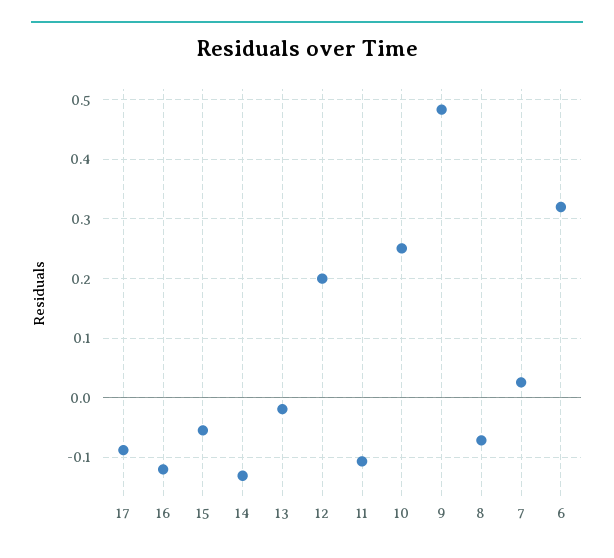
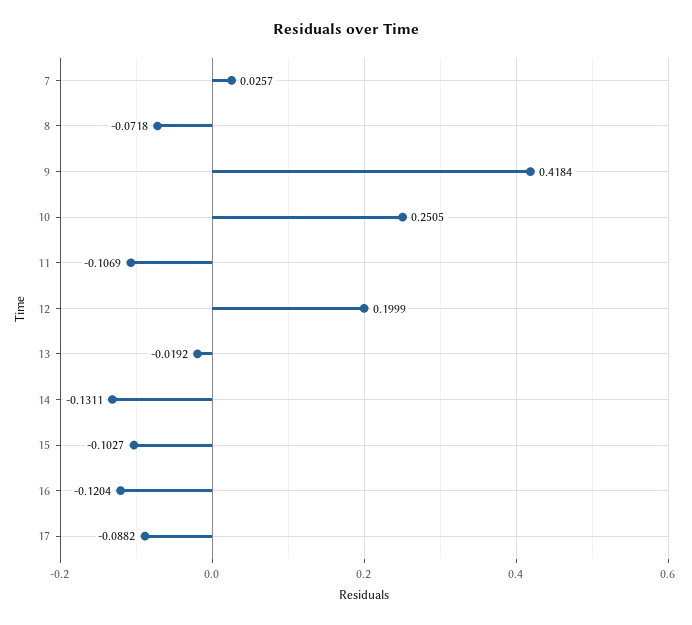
  {
    "17": -0.0882,
    "16": -0.1204,
-   "15": -0.06,
+   "15": -0.1027,
    "14": -0.1311,
    "13": -0.0192,
    "12": 0.1999,
    "11": -0.1069,
    "10": 0.2505,
-   "9": 0.48,
+   "9": 0.4184,
    "8": -0.0718,
-   "7": 0.0257,
+   "7": 0.0257
-   "6": 0.32
  }

